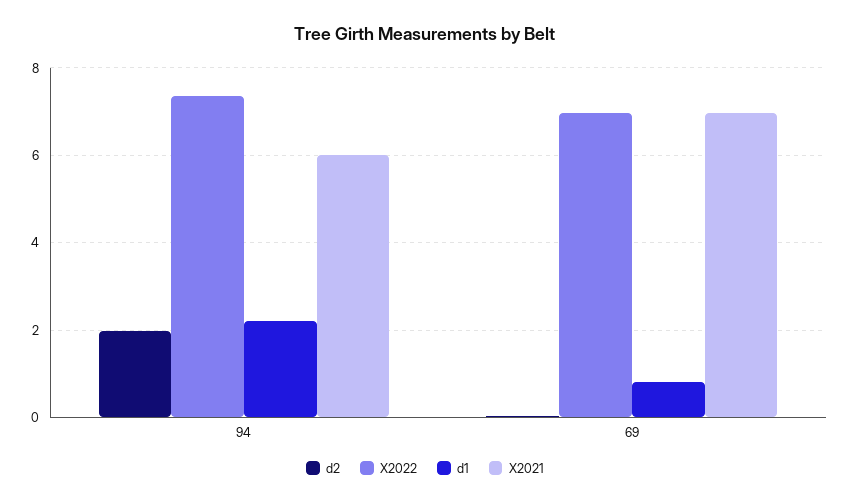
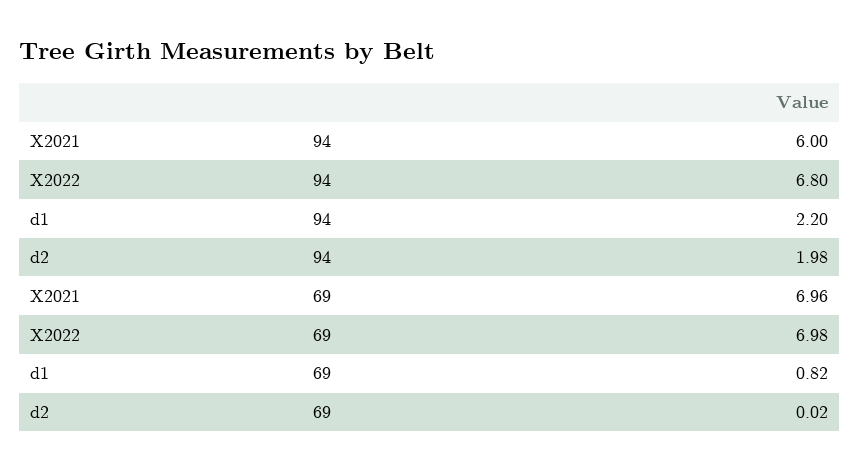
  {
    "d2": {
      "94": 1.98,
      "69": 0.02
    },
    "X2022": {
-     "94": 7.4,
+     "94": 6.8,
      "69": 6.98
    },
    "d1": {
      "94": 2.2,
      "69": 0.82
    },
    "X2021": {
      "94": 6,
      "69": 6.96
    }
  }

